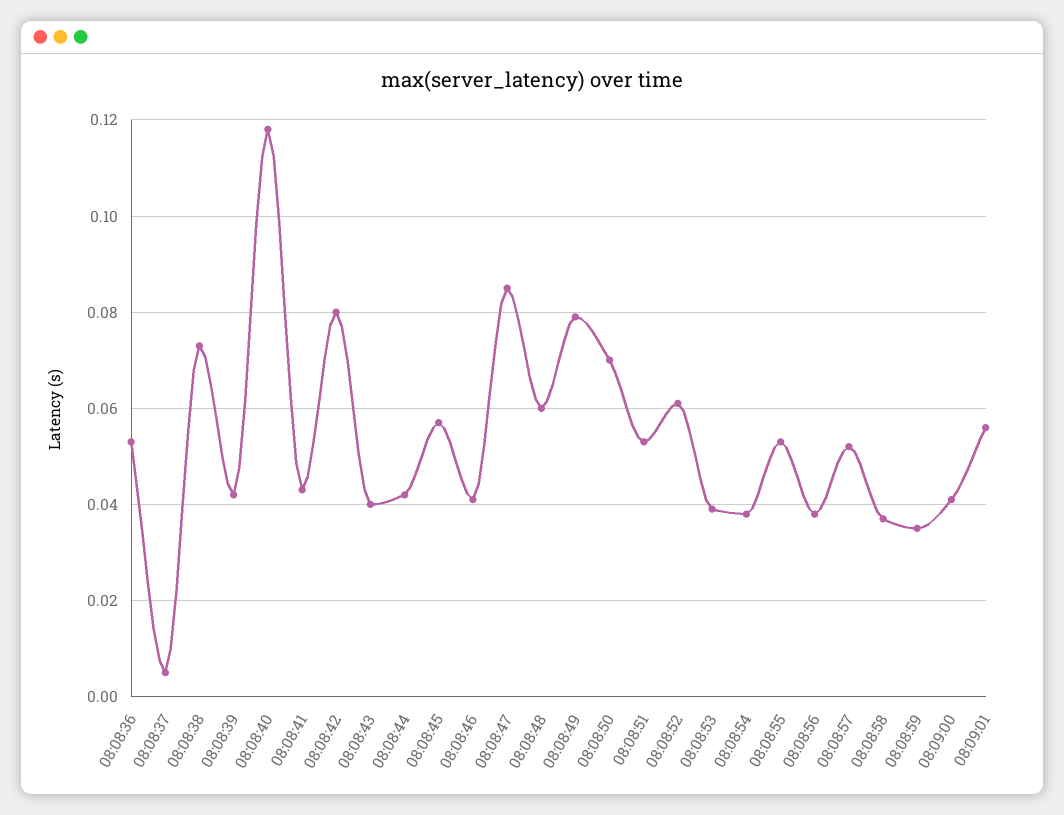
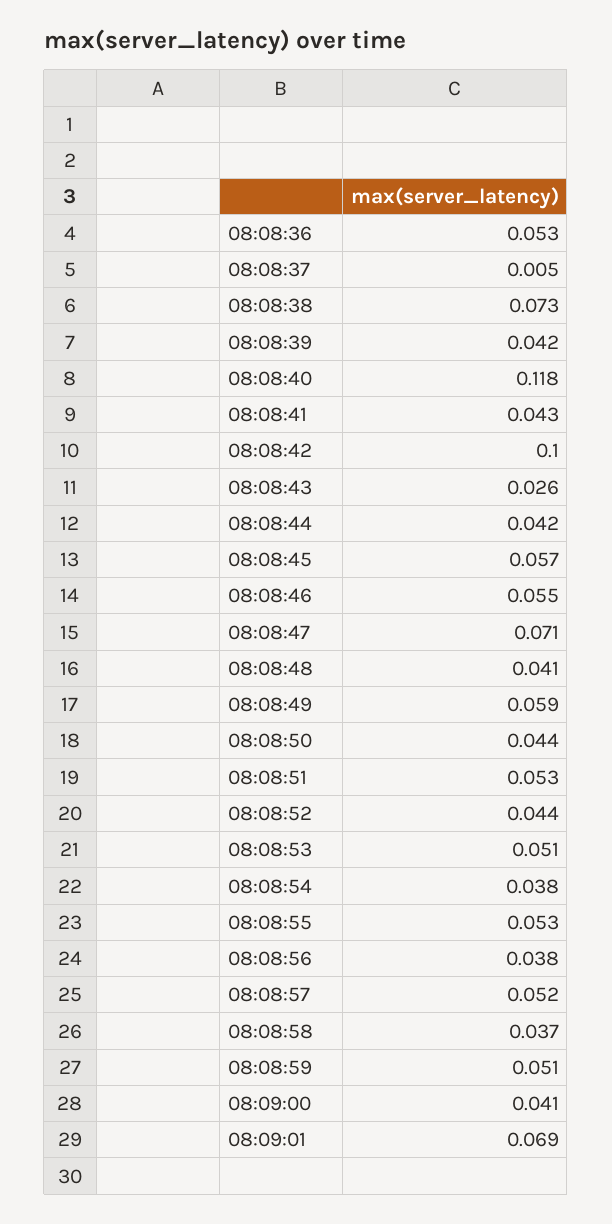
  {
    "08:08:36": 0.053,
    "08:08:37": 0.005,
    "08:08:38": 0.073,
    "08:08:39": 0.042,
    "08:08:40": 0.118,
    "08:08:41": 0.043,
-   "08:08:42": 0.08,
+   "08:08:42": 0.1,
-   "08:08:43": 0.04,
+   "08:08:43": 0.026,
    "08:08:44": 0.042,
    "08:08:45": 0.057,
-   "08:08:46": 0.04,
+   "08:08:46": 0.055,
-   "08:08:47": 0.085,
+   "08:08:47": 0.071,
-   "08:08:48": 0.06,
+   "08:08:48": 0.041,
-   "08:08:49": 0.08,
+   "08:08:49": 0.059,
-   "08:08:50": 0.07,
+   "08:08:50": 0.044,
    "08:08:51": 0.053,
-   "08:08:52": 0.06,
+   "08:08:52": 0.044,
-   "08:08:53": 0.04,
+   "08:08:53": 0.051,
    "08:08:54": 0.038,
    "08:08:55": 0.053,
    "08:08:56": 0.038,
    "08:08:57": 0.052,
    "08:08:58": 0.037,
-   "08:08:59": 0.035,
+   "08:08:59": 0.051,
    "08:09:00": 0.041,
-   "08:09:01": 0.055
+   "08:09:01": 0.069
  }

